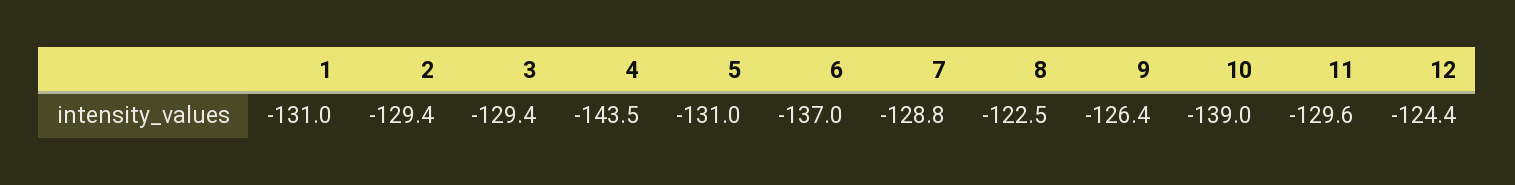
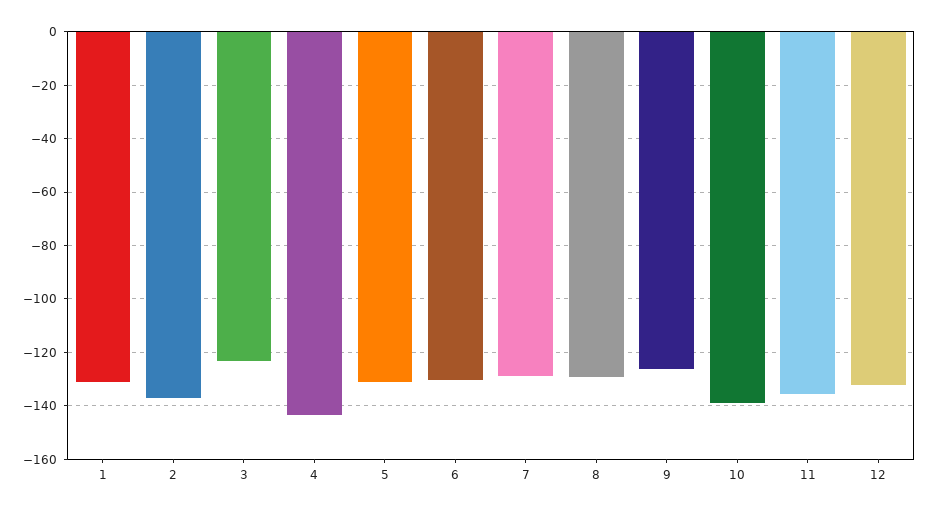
  {
    "1": -131,
-   "2": -129.4,
+   "2": -137.5,
-   "3": -129.4,
+   "3": -122.5,
    "4": -143.5,
    "5": -131,
-   "6": -137,
+   "6": -130,
    "7": -128.8,
-   "8": -122.5,
+   "8": -130,
    "9": -126.4,
    "10": -139,
-   "11": -129.6,
+   "11": -135,
-   "12": -124.4
+   "12": -132.5
  }

